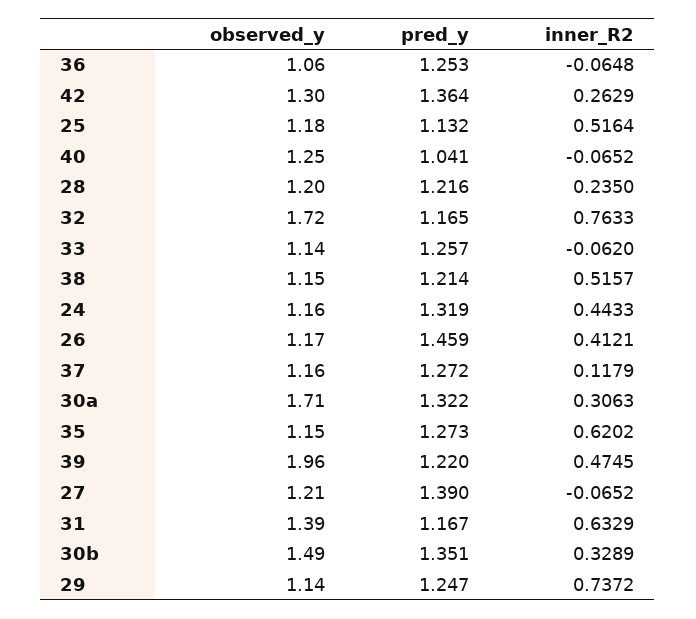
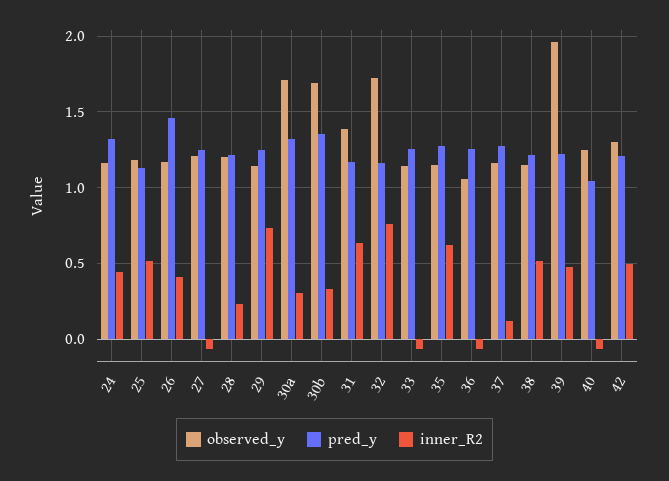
  {
    "observed_y": {
      "36": 1.06,
      "42": 1.3,
      "25": 1.18,
      "40": 1.25,
      "28": 1.2,
      "32": 1.72,
      "33": 1.14,
      "38": 1.15,
      "24": 1.16,
      "26": 1.17,
      "37": 1.16,
      "30a": 1.71,
      "35": 1.15,
      "39": 1.96,
      "27": 1.21,
      "31": 1.39,
-     "30b": 1.49,
+     "30b": 1.7,
      "29": 1.14
    },
    "pred_y": {
      "36": 1.253,
-     "42": 1.364,
+     "42": 1.2,
      "25": 1.132,
      "40": 1.041,
      "28": 1.216,
      "32": 1.165,
      "33": 1.257,
      "38": 1.214,
      "24": 1.319,
      "26": 1.459,
      "37": 1.272,
      "30a": 1.322,
      "35": 1.273,
      "39": 1.22,
-     "27": 1.39,
+     "27": 1.25,
      "31": 1.167,
      "30b": 1.351,
      "29": 1.247
    },
    "inner_R2": {
      "36": -0.0648,
-     "42": 0.2629,
+     "42": 0.5,
      "25": 0.5164,
      "40": -0.0652,
      "28": 0.235,
      "32": 0.7633,
      "33": -0.062,
      "38": 0.5157,
      "24": 0.4433,
      "26": 0.4121,
      "37": 0.1179,
      "30a": 0.3063,
      "35": 0.6202,
      "39": 0.4745,
      "27": -0.0652,
      "31": 0.6329,
      "30b": 0.3289,
      "29": 0.7372
    }
  }

